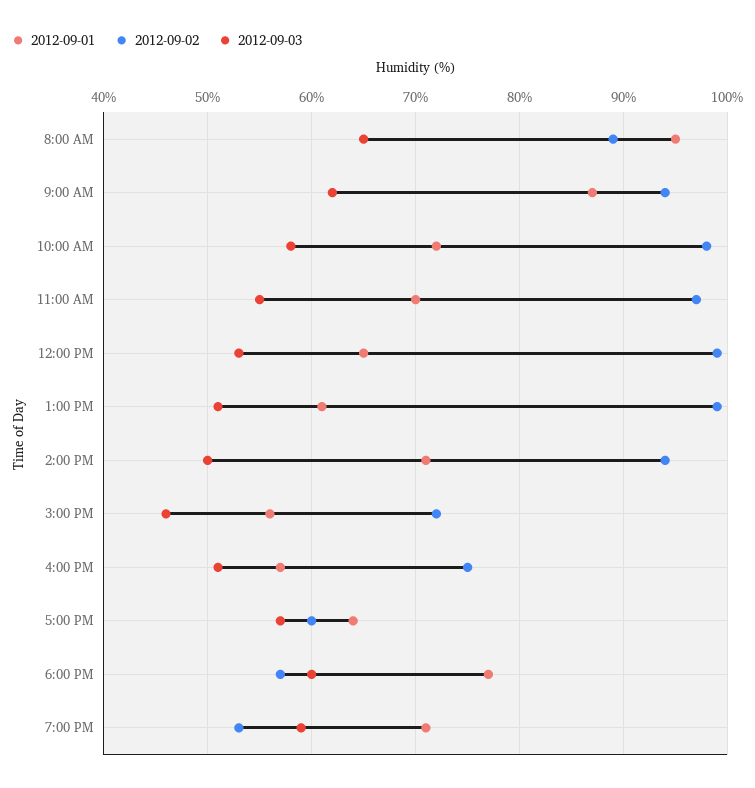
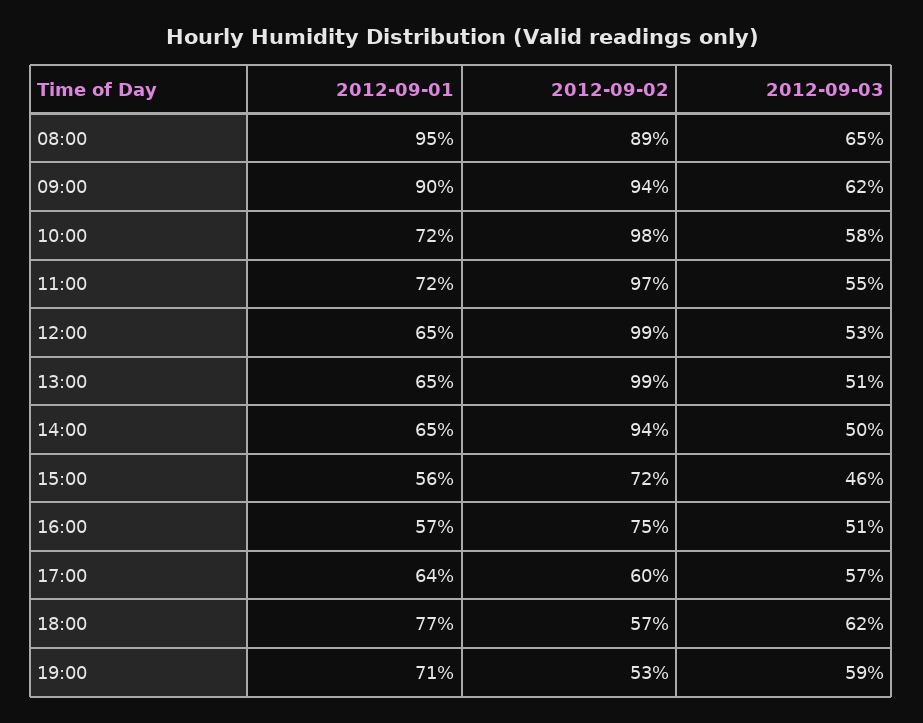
  {
    "2012-09-01": {
      "8:00 AM": 95,
-     "9:00 AM": 87,
+     "9:00 AM": 90,
      "10:00 AM": 72,
-     "11:00 AM": 70,
+     "11:00 AM": 72,
      "12:00 PM": 65,
-     "1:00 PM": 61,
+     "1:00 PM": 65,
-     "2:00 PM": 71,
+     "2:00 PM": 65,
      "3:00 PM": 56,
      "4:00 PM": 57,
      "5:00 PM": 64,
      "6:00 PM": 77,
      "7:00 PM": 71
    },
    "2012-09-02": {
      "8:00 AM": 89,
      "9:00 AM": 94,
      "10:00 AM": 98,
      "11:00 AM": 97,
      "12:00 PM": 99,
      "1:00 PM": 99,
      "2:00 PM": 94,
      "3:00 PM": 72,
      "4:00 PM": 75,
      "5:00 PM": 60,
      "6:00 PM": 57,
      "7:00 PM": 53
    },
    "2012-09-03": {
      "8:00 AM": 65,
      "9:00 AM": 62,
      "10:00 AM": 58,
      "11:00 AM": 55,
      "12:00 PM": 53,
      "1:00 PM": 51,
      "2:00 PM": 50,
      "3:00 PM": 46,
      "4:00 PM": 51,
      "5:00 PM": 57,
-     "6:00 PM": 60,
+     "6:00 PM": 62,
      "7:00 PM": 59
    }
  }

